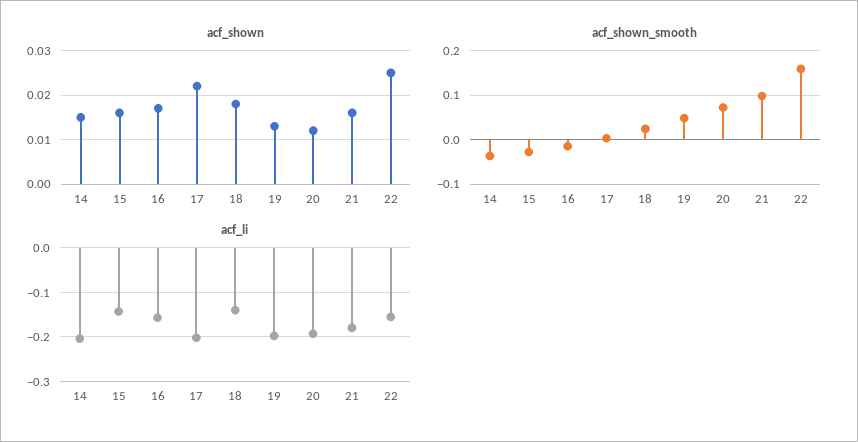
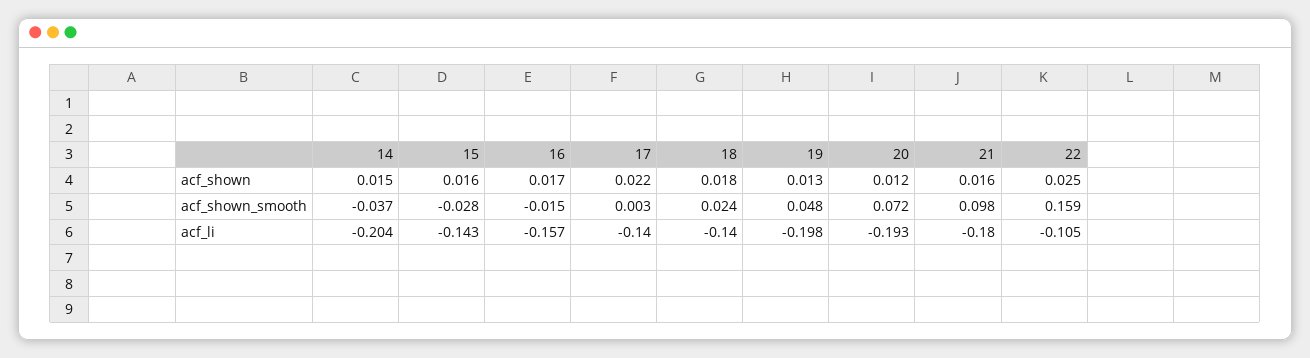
  {
    "acf_shown": {
      "14": 0.015,
      "15": 0.016,
      "16": 0.017,
      "17": 0.022,
      "18": 0.018,
      "19": 0.013,
      "20": 0.012,
      "21": 0.016,
      "22": 0.025
    },
    "acf_shown_smooth": {
      "14": -0.037,
      "15": -0.028,
      "16": -0.015,
      "17": 0.003,
      "18": 0.024,
      "19": 0.048,
      "20": 0.072,
      "21": 0.098,
      "22": 0.159
    },
    "acf_li": {
      "14": -0.204,
      "15": -0.143,
      "16": -0.157,
-     "17": -0.2,
+     "17": -0.14,
      "18": -0.14,
      "19": -0.198,
      "20": -0.193,
      "21": -0.18,
-     "22": -0.16
+     "22": -0.105
    }
  }

